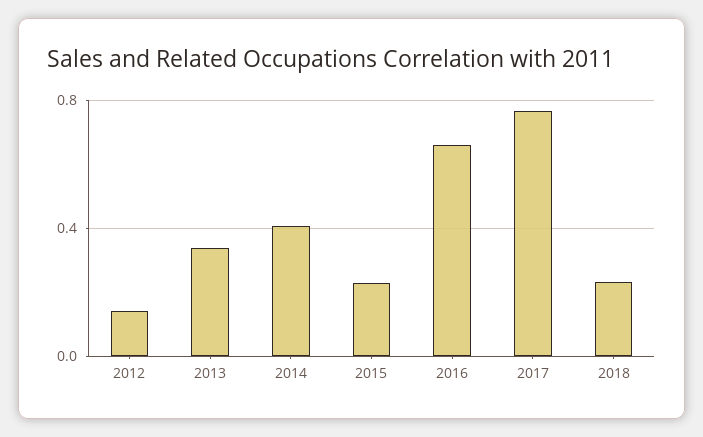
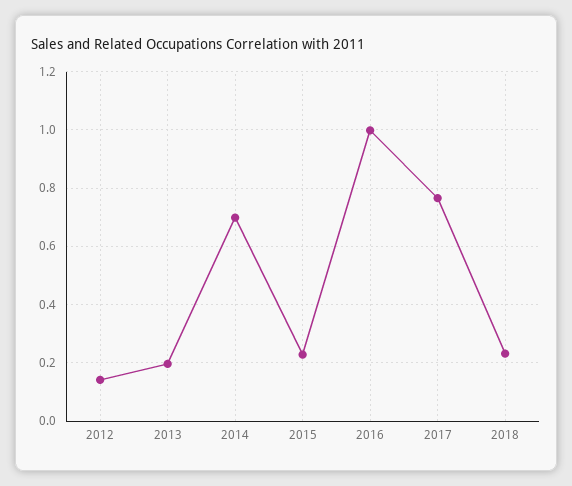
  {
    "2012": 0.15,
-   "2013": 0.35,
+   "2013": 0.2,
-   "2014": 0.4,
+   "2014": 0.7,
    "2015": 0.225,
-   "2016": 0.65,
+   "2016": 1,
    "2017": 0.775,
    "2018": 0.225
  }

